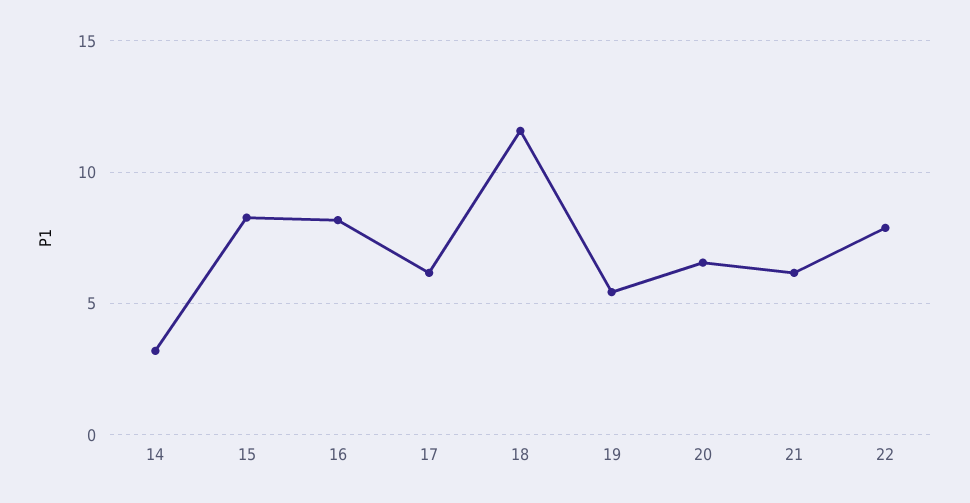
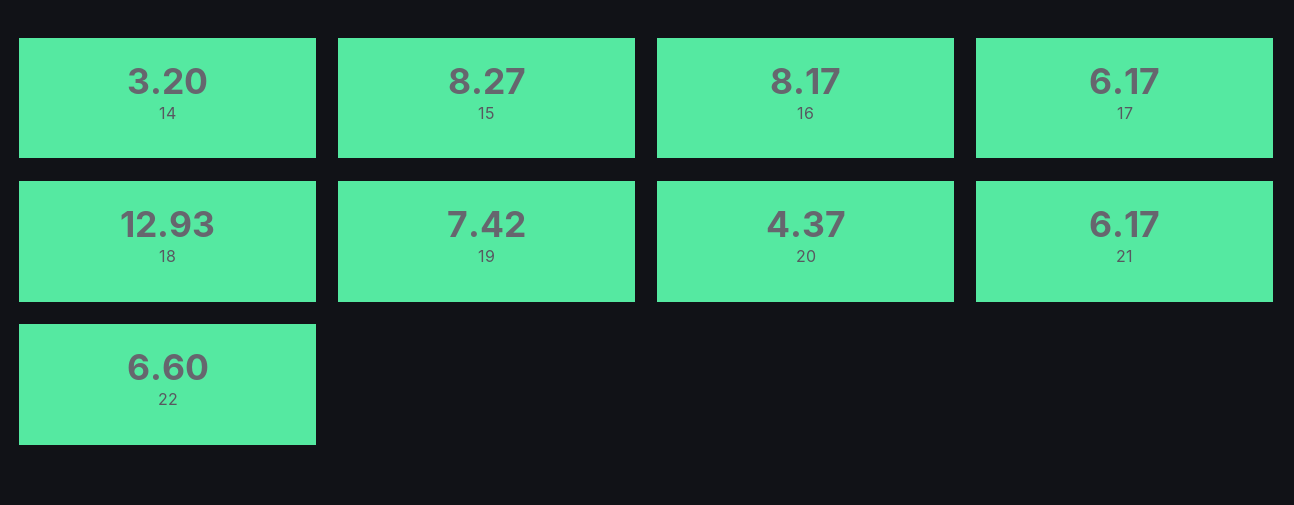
  {
    "14": 3.2,
    "15": 8.27,
    "16": 8.17,
    "17": 6.17,
-   "18": 11.5,
+   "18": 12.93,
-   "19": 5.5,
+   "19": 7.42,
-   "20": 6.5,
+   "20": 4.37,
    "21": 6.17,
-   "22": 8
+   "22": 6.6
  }

